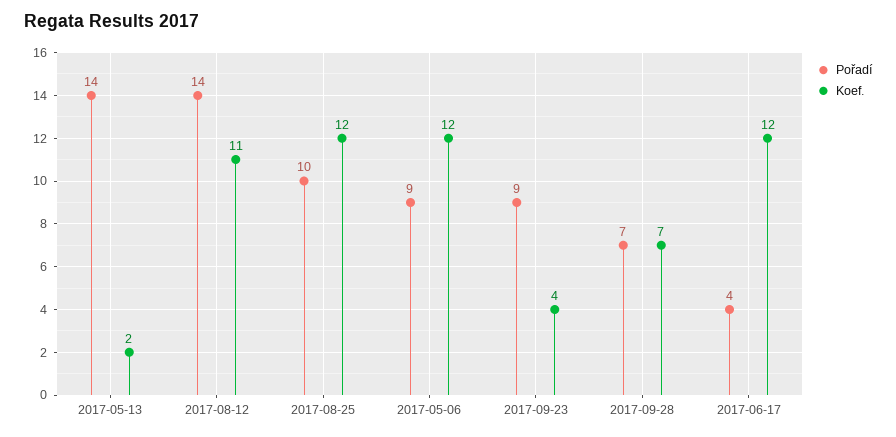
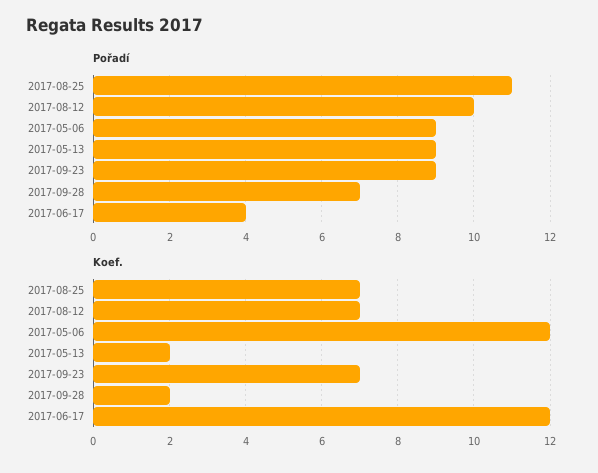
  {
    "Pořadí": {
-     "2017-05-13": 14,
+     "2017-05-13": 9,
-     "2017-08-12": 14,
+     "2017-08-12": 10,
-     "2017-08-25": 10,
+     "2017-08-25": 11,
      "2017-05-06": 9,
      "2017-09-23": 9,
      "2017-09-28": 7,
      "2017-06-17": 4
    },
    "Koef.": {
      "2017-05-13": 2,
-     "2017-08-12": 11,
+     "2017-08-12": 7,
-     "2017-08-25": 12,
+     "2017-08-25": 7,
      "2017-05-06": 12,
-     "2017-09-23": 4,
+     "2017-09-23": 7,
-     "2017-09-28": 7,
+     "2017-09-28": 2,
      "2017-06-17": 12
    }
  }

